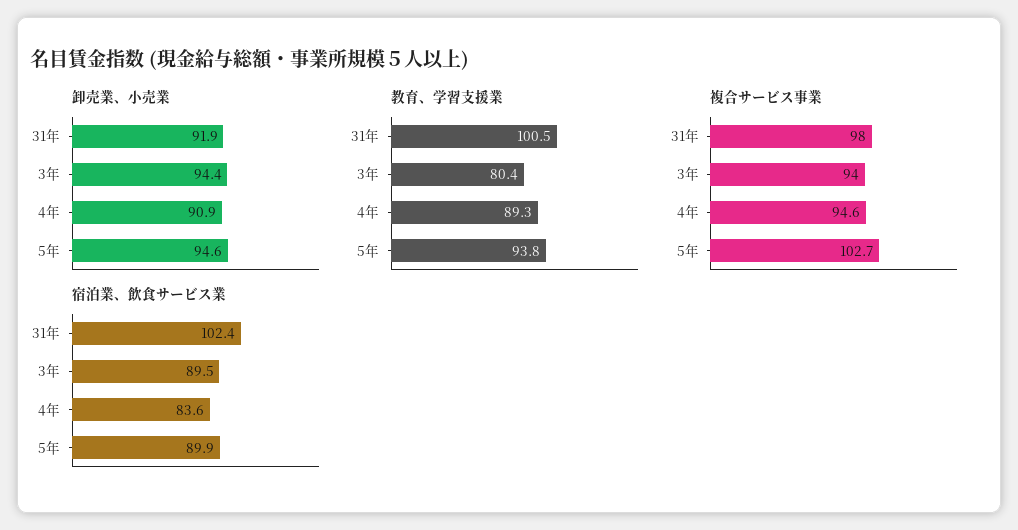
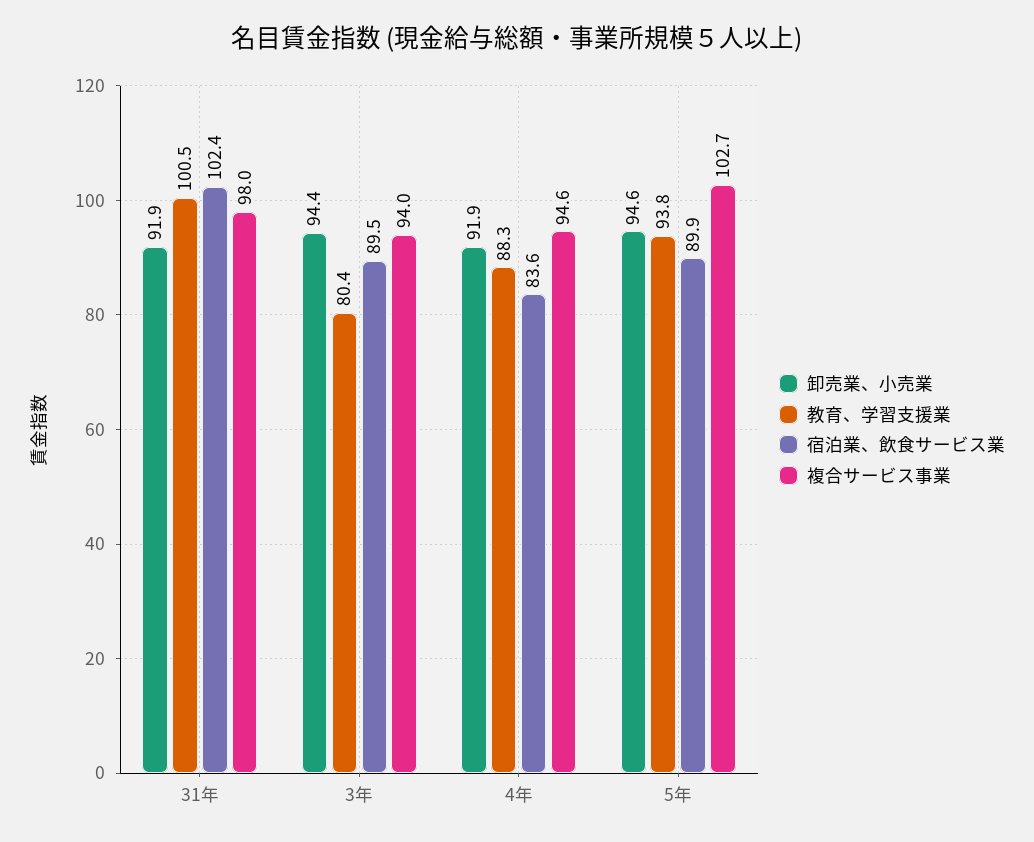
  {
    "卸売業、小売業": {
      "31年": 91.9,
      "3年": 94.4,
-     "4年": 90.9,
+     "4年": 91.9,
      "5年": 94.6
    },
    "教育、学習支援業": {
      "31年": 100.5,
      "3年": 80.4,
-     "4年": 89.3,
+     "4年": 88.3,
      "5年": 93.8
    },
    "複合サービス事業": {
      "31年": 98,
      "3年": 94,
      "4年": 94.6,
      "5年": 102.7
    },
    "宿泊業、飲食サービス業": {
      "31年": 102.4,
      "3年": 89.5,
      "4年": 83.6,
      "5年": 89.9
    }
  }

